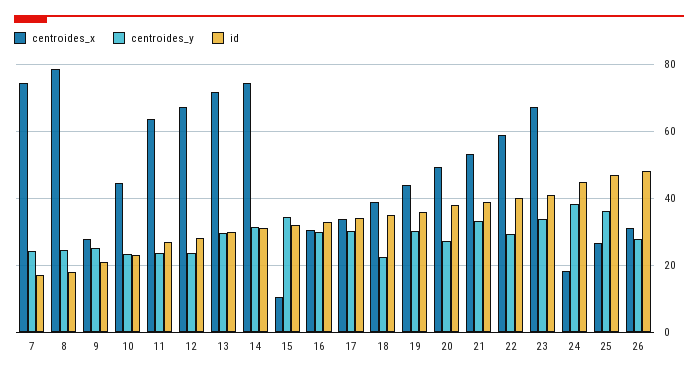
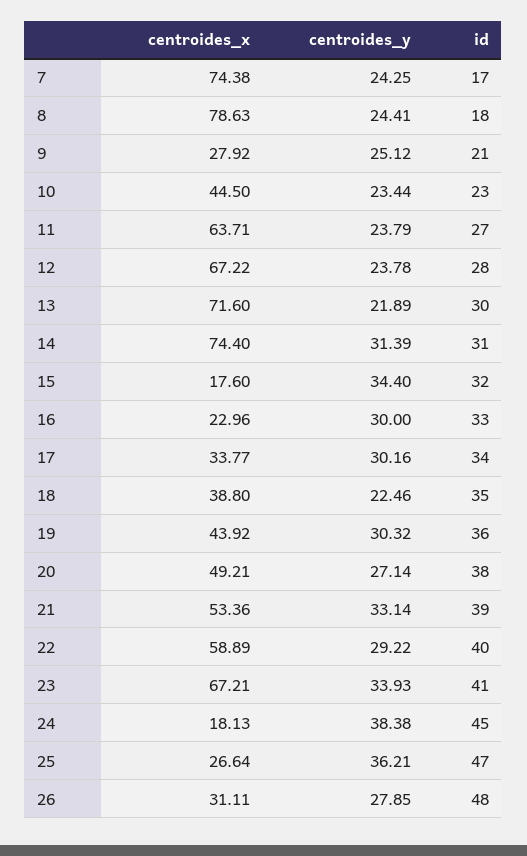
  {
    "centroides_x": {
      "7": 74.38,
      "8": 78.63,
      "9": 27.92,
      "10": 44.5,
      "11": 63.71,
      "12": 67.22,
      "13": 71.6,
      "14": 74.4,
-     "15": 10,
+     "15": 17.6,
-     "16": 30,
+     "16": 22.96,
      "17": 33.77,
      "18": 38.8,
      "19": 43.92,
      "20": 49.21,
      "21": 53.36,
      "22": 58.89,
      "23": 67.21,
      "24": 18.13,
      "25": 26.64,
      "26": 31.11
    },
    "centroides_y": {
      "7": 24.25,
      "8": 24.41,
      "9": 25.12,
      "10": 23.44,
      "11": 23.79,
      "12": 23.78,
-     "13": 30,
+     "13": 21.89,
      "14": 31.39,
      "15": 34.4,
      "16": 30,
      "17": 30.16,
      "18": 22.46,
      "19": 30.32,
      "20": 27.14,
      "21": 33.14,
      "22": 29.22,
      "23": 33.93,
      "24": 38.38,
      "25": 36.21,
      "26": 27.85
    },
    "id": {
      "7": 17,
      "8": 18,
      "9": 21,
      "10": 23,
      "11": 27,
      "12": 28,
      "13": 30,
      "14": 31,
      "15": 32,
      "16": 33,
      "17": 34,
      "18": 35,
      "19": 36,
      "20": 38,
      "21": 39,
      "22": 40,
      "23": 41,
      "24": 45,
      "25": 47,
      "26": 48
    }
  }

